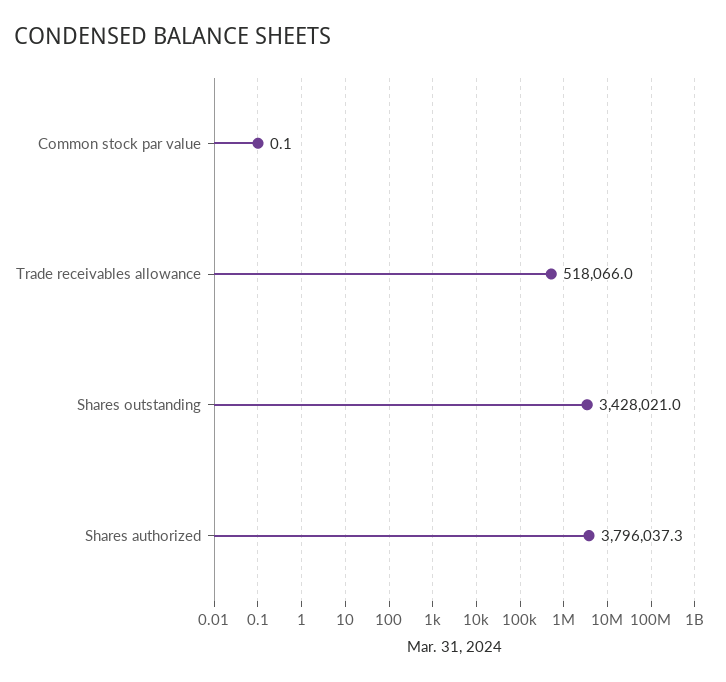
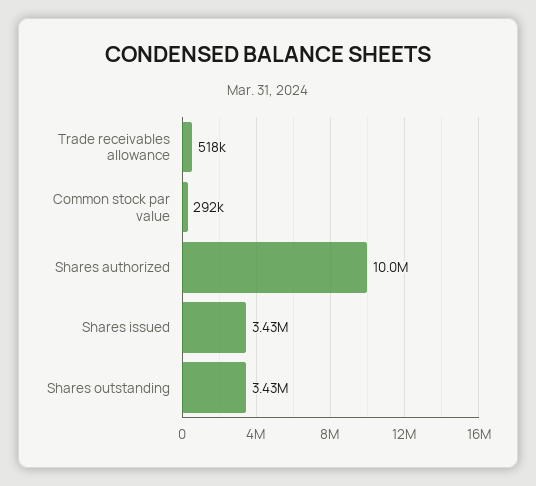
  {
-   "Common stock par value": 0.1,
+   "Common stock par value": 292000,
    "Trade receivables allowance": 518066,
    "Shares outstanding": 3428021,
-   "Shares authorized": 3796037.3
+   "Shares authorized": 10000000,
+   "Shares issued": 3430000
  }

